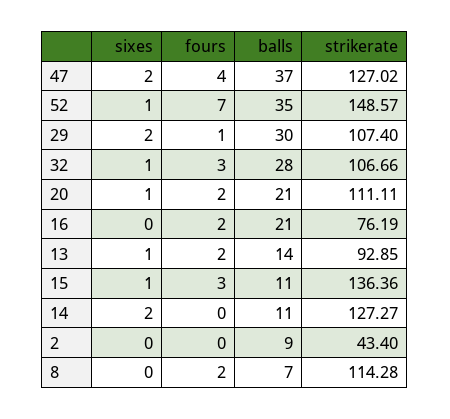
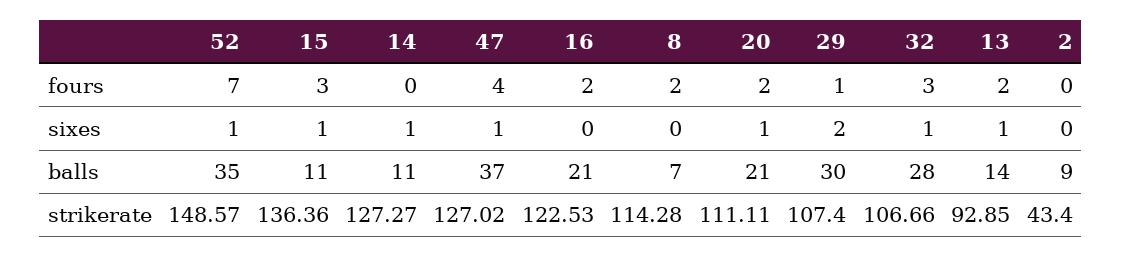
  {
    "sixes": {
-     "47": 2,
+     "47": 1,
      "52": 1,
      "29": 2,
      "32": 1,
      "20": 1,
      "16": 0,
      "13": 1,
      "15": 1,
-     "14": 2,
+     "14": 1,
      "2": 0,
      "8": 0
    },
    "fours": {
      "47": 4,
      "52": 7,
      "29": 1,
      "32": 3,
      "20": 2,
      "16": 2,
      "13": 2,
      "15": 3,
      "14": 0,
      "2": 0,
      "8": 2
    },
    "balls": {
      "47": 37,
      "52": 35,
      "29": 30,
      "32": 28,
      "20": 21,
      "16": 21,
      "13": 14,
      "15": 11,
      "14": 11,
      "2": 9,
      "8": 7
    },
    "strikerate": {
      "47": 127.02,
      "52": 148.57,
      "29": 107.4,
      "32": 106.66,
      "20": 111.11,
-     "16": 76.19,
+     "16": 122.53,
      "13": 92.85,
      "15": 136.36,
      "14": 127.27,
      "2": 43.4,
      "8": 114.28
    }
  }

